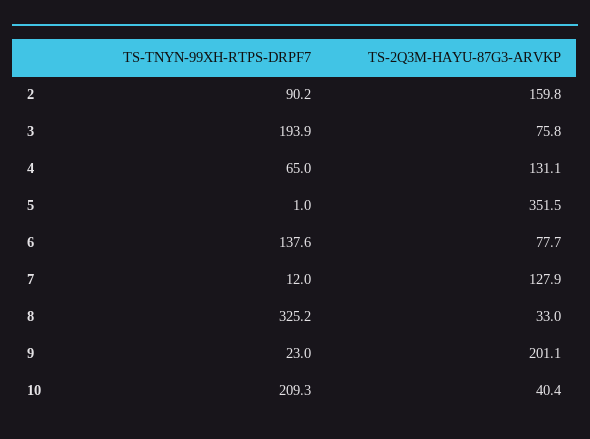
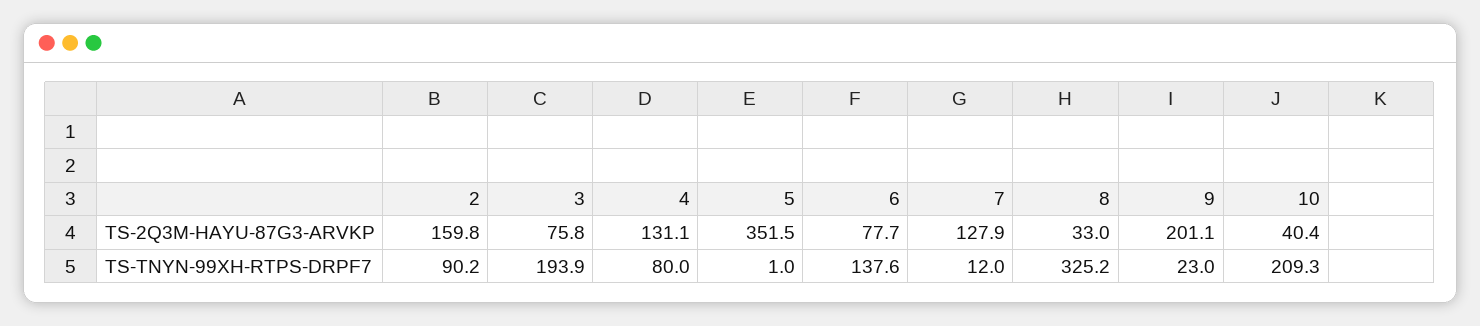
  {
    "TS-TNYN-99XH-RTPS-DRPF7": {
      "2": 90.2,
      "3": 193.9,
-     "4": 65,
+     "4": 80,
      "5": 1,
      "6": 137.6,
      "7": 12,
      "8": 325.2,
      "9": 23,
      "10": 209.3
    },
    "TS-2Q3M-HAYU-87G3-ARVKP": {
      "2": 159.8,
      "3": 75.8,
      "4": 131.1,
      "5": 351.5,
      "6": 77.7,
      "7": 127.9,
      "8": 33,
      "9": 201.1,
      "10": 40.4
    }
  }

